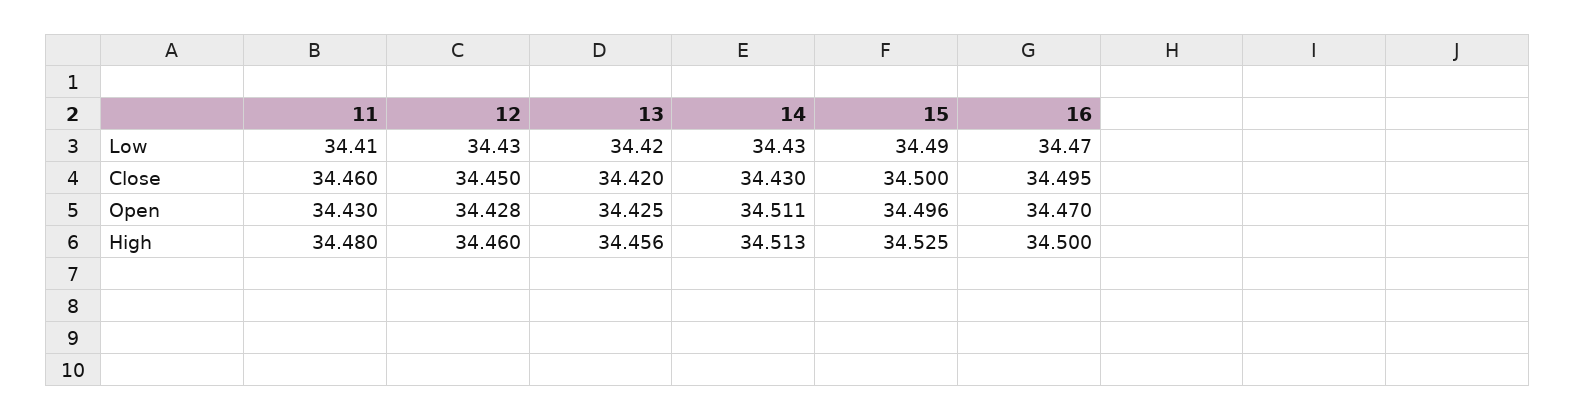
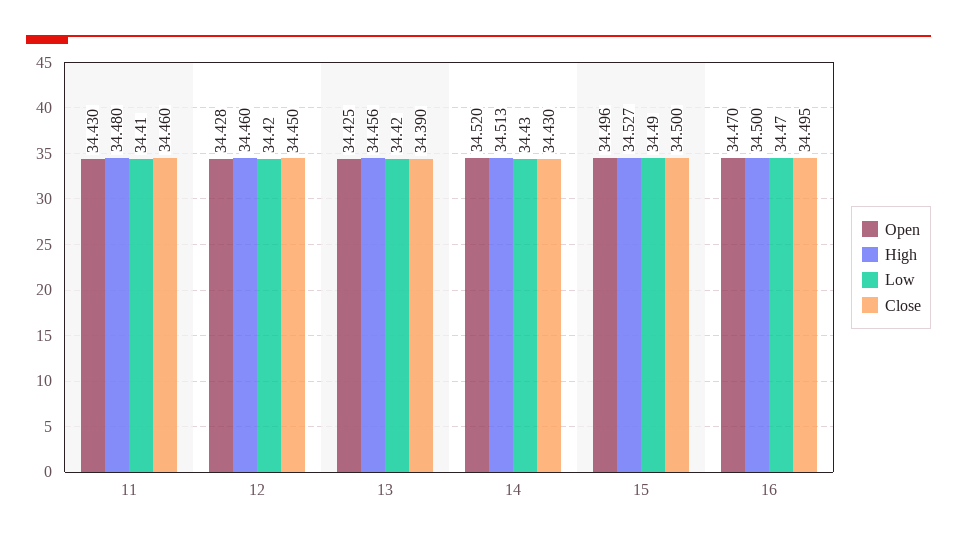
  {
    "Low": {
      "11": 34.41,
-     "12": 34.43,
+     "12": 34.42,
      "13": 34.42,
      "14": 34.43,
      "15": 34.49,
      "16": 34.47
    },
    "Close": {
      "11": 34.46,
      "12": 34.45,
-     "13": 34.42,
+     "13": 34.39,
      "14": 34.43,
      "15": 34.5,
      "16": 34.495
    },
    "Open": {
      "11": 34.43,
      "12": 34.428,
      "13": 34.425,
-     "14": 34.511,
+     "14": 34.52,
      "15": 34.496,
      "16": 34.47
    },
    "High": {
      "11": 34.48,
      "12": 34.46,
      "13": 34.456,
      "14": 34.513,
-     "15": 34.525,
+     "15": 34.527,
      "16": 34.5
    }
  }

